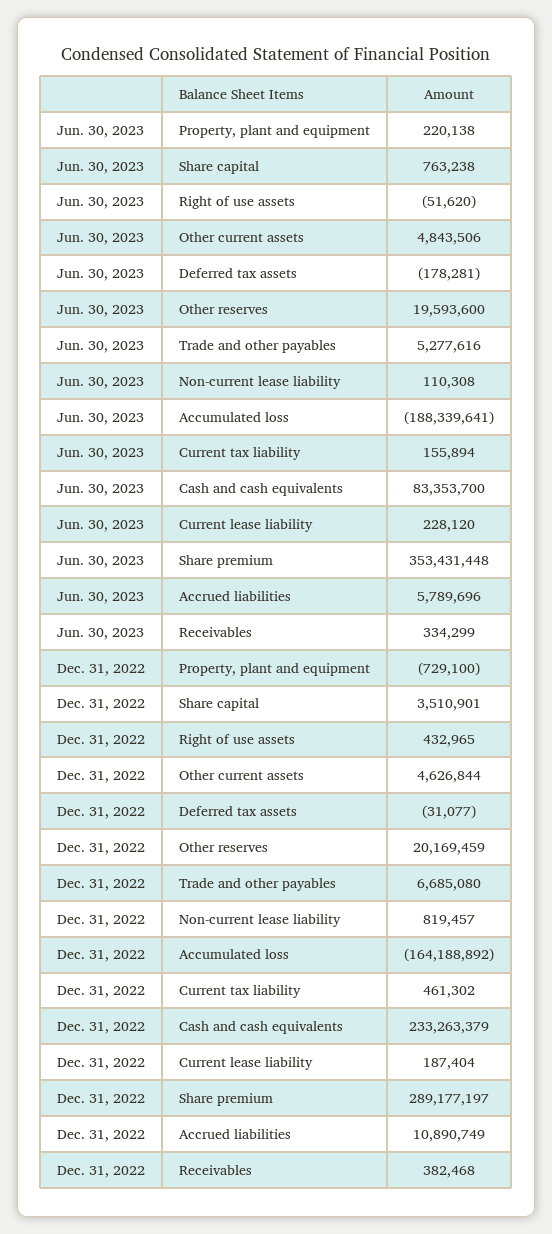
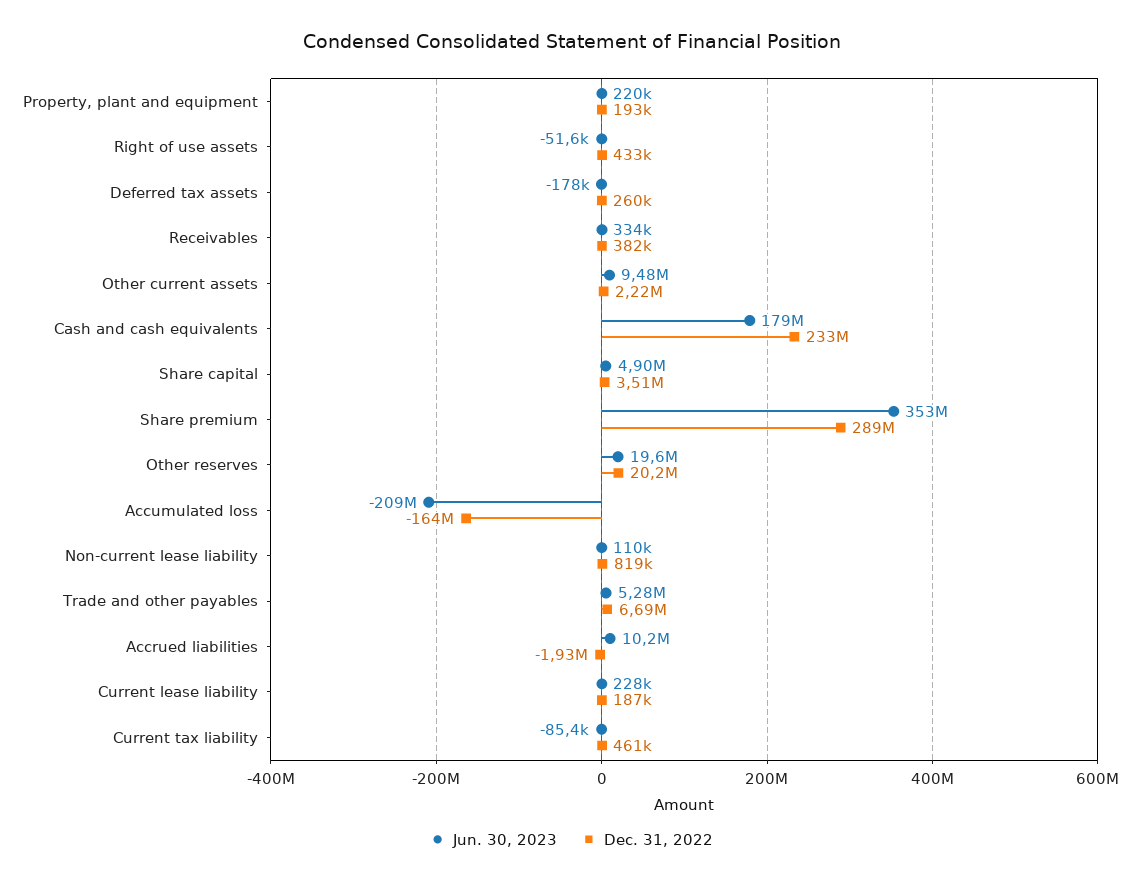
  {
    "Jun. 30, 2023": {
      "Property, plant and equipment": 220138,
-     "Share capital": 763238,
+     "Share capital": 4900000,
      "Right of use assets": -51620,
-     "Other current assets": 4843506,
+     "Other current assets": 9480000,
      "Deferred tax assets": -178281,
      "Other reserves": 19593600,
      "Trade and other payables": 5277616,
      "Non-current lease liability": 110308,
-     "Accumulated loss": -188339641,
+     "Accumulated loss": -209000000,
-     "Current tax liability": 155894,
+     "Current tax liability": -85400,
-     "Cash and cash equivalents": 83353700,
+     "Cash and cash equivalents": 179000000,
      "Current lease liability": 228120,
      "Share premium": 353431448,
-     "Accrued liabilities": 5789696,
+     "Accrued liabilities": 10200000,
      "Receivables": 334299
    },
    "Dec. 31, 2022": {
-     "Property, plant and equipment": -729100,
+     "Property, plant and equipment": 193000,
      "Share capital": 3510901,
      "Right of use assets": 432965,
-     "Other current assets": 4626844,
+     "Other current assets": 2220000,
-     "Deferred tax assets": -31077,
+     "Deferred tax assets": 260000,
      "Other reserves": 20169459,
      "Trade and other payables": 6685080,
      "Non-current lease liability": 819457,
      "Accumulated loss": -164188892,
      "Current tax liability": 461302,
      "Cash and cash equivalents": 233263379,
      "Current lease liability": 187404,
      "Share premium": 289177197,
-     "Accrued liabilities": 10890749,
+     "Accrued liabilities": -1930000,
      "Receivables": 382468
    }
  }

